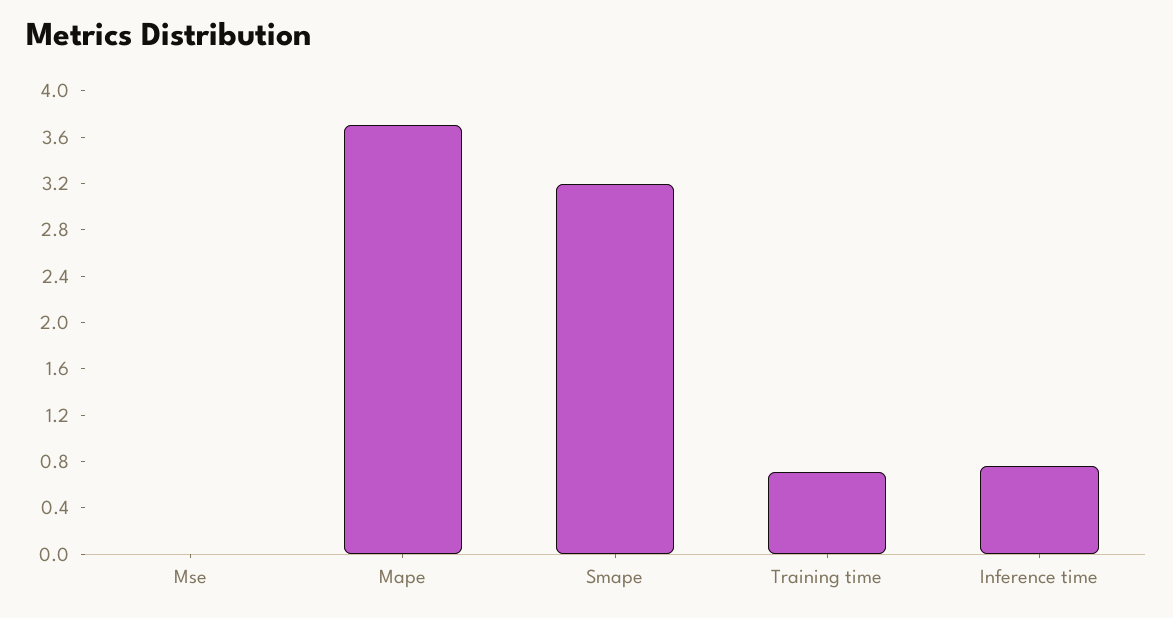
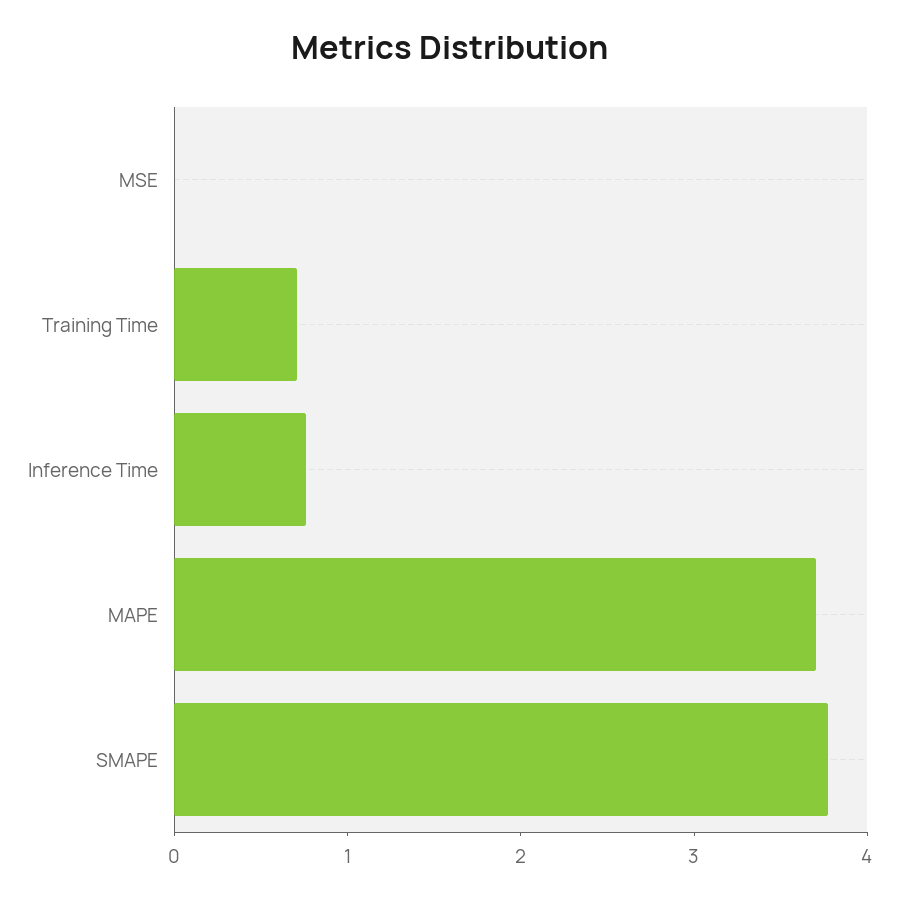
  {
    "Mse": 0,
    "Mape": 3.7,
-   "Smape": 3.2,
+   "Smape": 3.8,
    "Training time": 0.7,
    "Inference time": 0.8
  }

